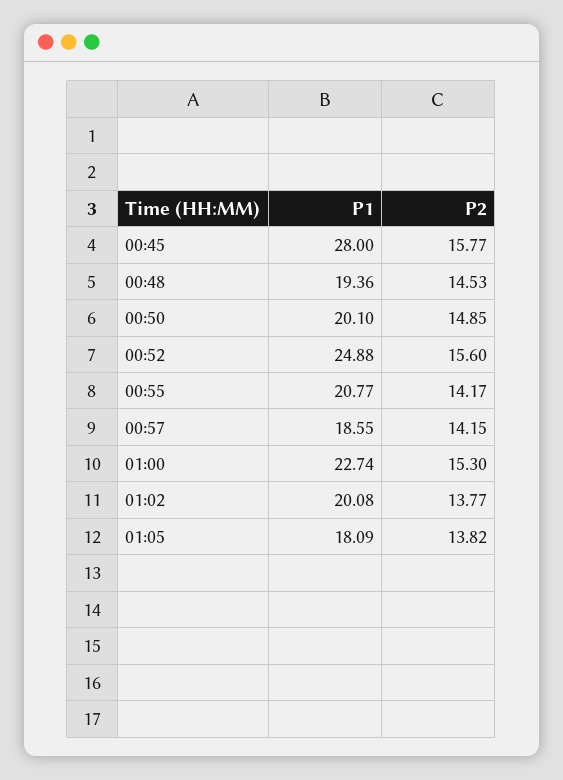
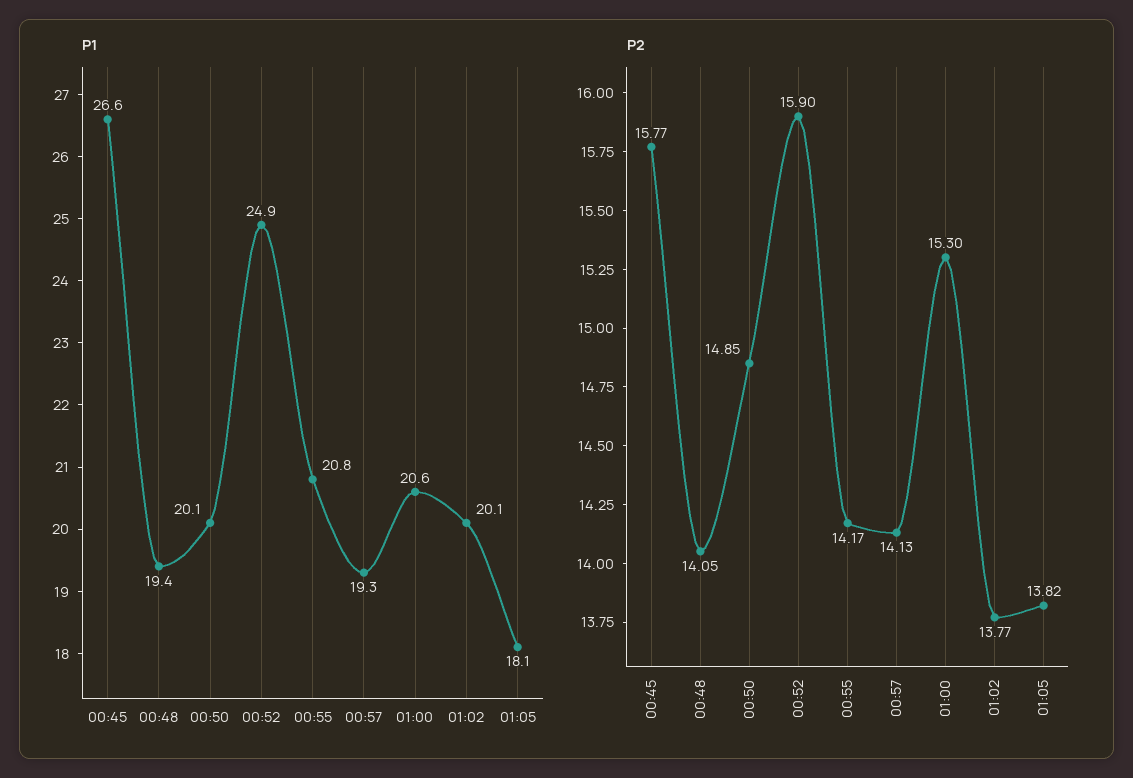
  {
    "P1": {
-     "00:45": 28,
+     "00:45": 26.6,
      "00:48": 19.36,
      "00:50": 20.1,
      "00:52": 24.88,
      "00:55": 20.77,
-     "00:57": 18.55,
+     "00:57": 19.3,
-     "01:00": 22.74,
+     "01:00": 20.6,
      "01:02": 20.08,
      "01:05": 18.09
    },
    "P2": {
      "00:45": 15.77,
-     "00:48": 14.53,
+     "00:48": 14.05,
      "00:50": 14.85,
-     "00:52": 15.6,
+     "00:52": 15.9,
      "00:55": 14.17,
-     "00:57": 14.15,
+     "00:57": 14.13,
      "01:00": 15.3,
      "01:02": 13.77,
      "01:05": 13.82
    }
  }

